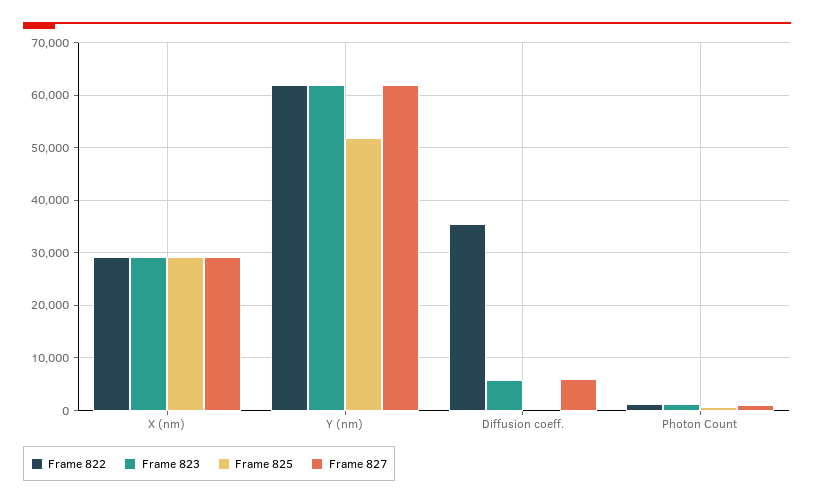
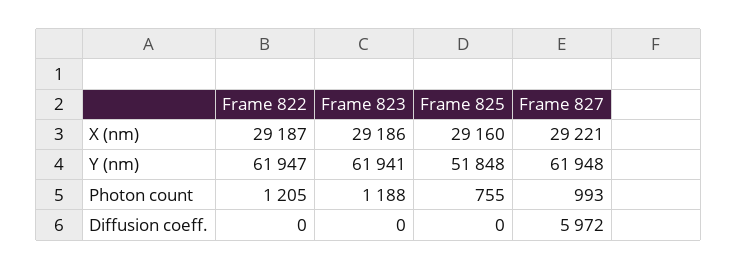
  {
    "Frame 822": {
      "X (nm)": 29187,
      "Y (nm)": 61947,
-     "Diffusion coeff.": 36000,
+     "Diffusion coeff.": 0,
      "Photon Count": 1205
    },
    "Frame 823": {
      "X (nm)": 29186,
      "Y (nm)": 61941,
-     "Diffusion coeff.": 6000,
+     "Diffusion coeff.": 0,
      "Photon Count": 1188
    },
    "Frame 825": {
      "X (nm)": 29160,
      "Y (nm)": 51848,
      "Diffusion coeff.": 0,
      "Photon Count": 755
    },
    "Frame 827": {
      "X (nm)": 29221,
      "Y (nm)": 61948,
      "Diffusion coeff.": 5972,
      "Photon Count": 993
    }
  }

